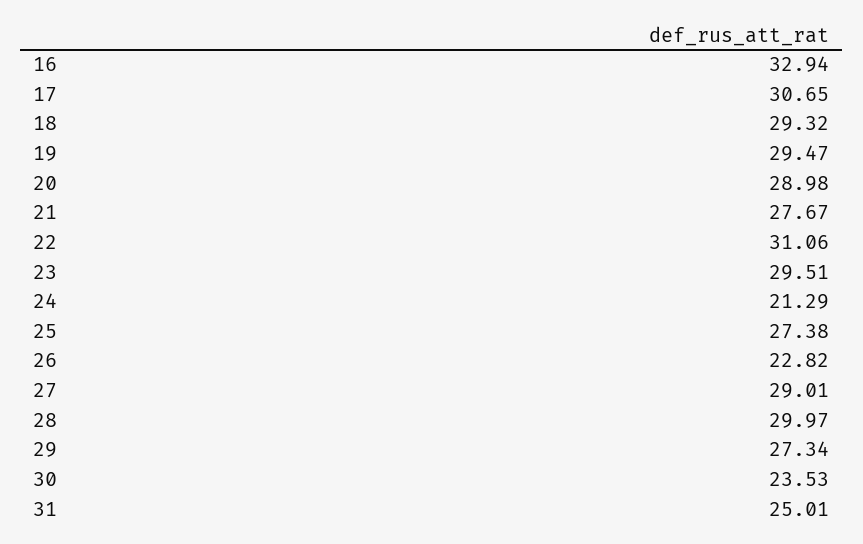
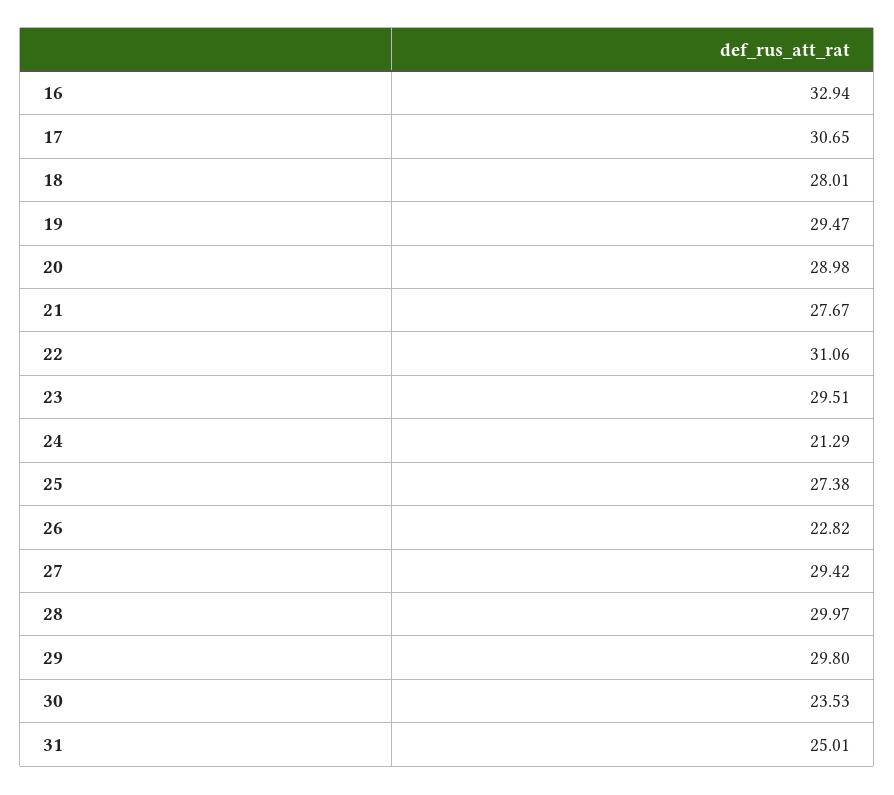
  {
    "16": 32.94,
    "17": 30.65,
-   "18": 29.32,
+   "18": 28.01,
    "19": 29.47,
    "20": 28.98,
    "21": 27.67,
    "22": 31.06,
    "23": 29.51,
    "24": 21.29,
    "25": 27.38,
    "26": 22.82,
-   "27": 29.01,
+   "27": 29.42,
    "28": 29.97,
-   "29": 27.34,
+   "29": 29.8,
    "30": 23.53,
    "31": 25.01
  }

